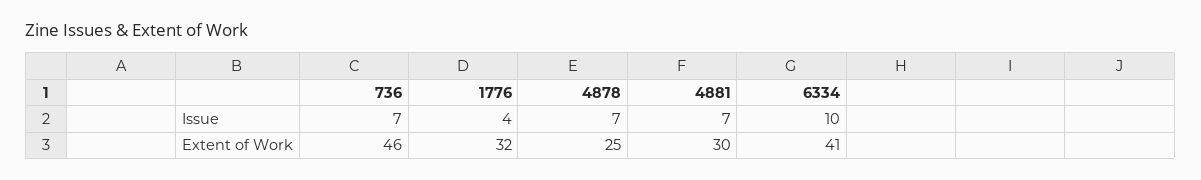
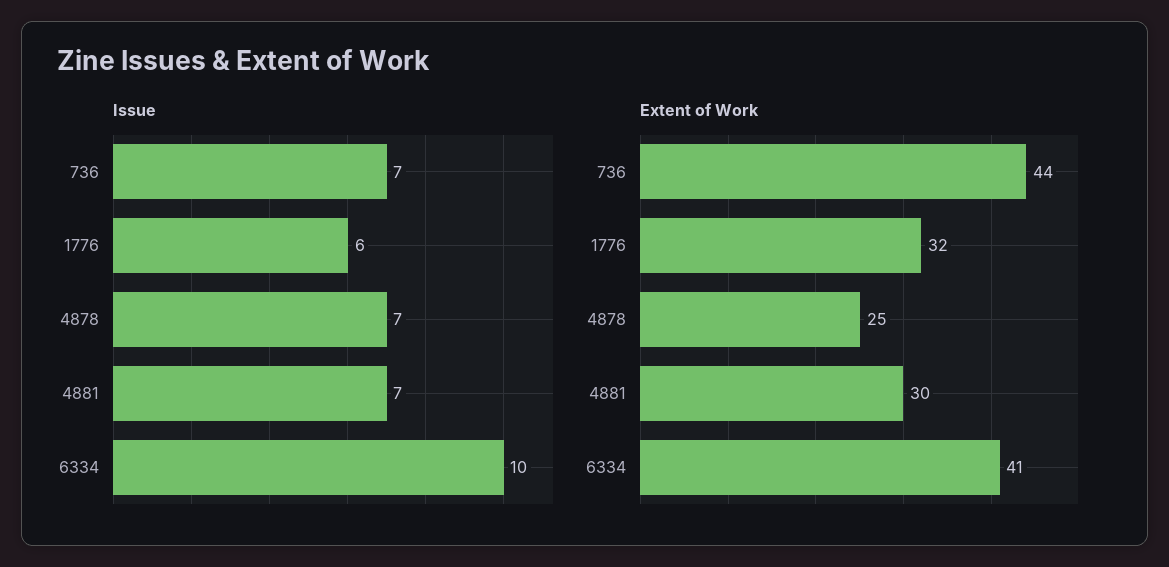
  {
    "Issue": {
      "736": 7,
-     "1776": 4,
+     "1776": 6,
      "4878": 7,
      "4881": 7,
      "6334": 10
    },
    "Extent of Work": {
-     "736": 46,
+     "736": 44,
      "1776": 32,
      "4878": 25,
      "4881": 30,
      "6334": 41
    }
  }

